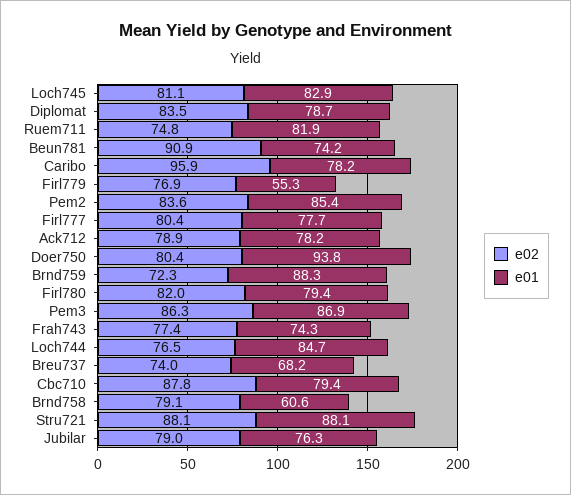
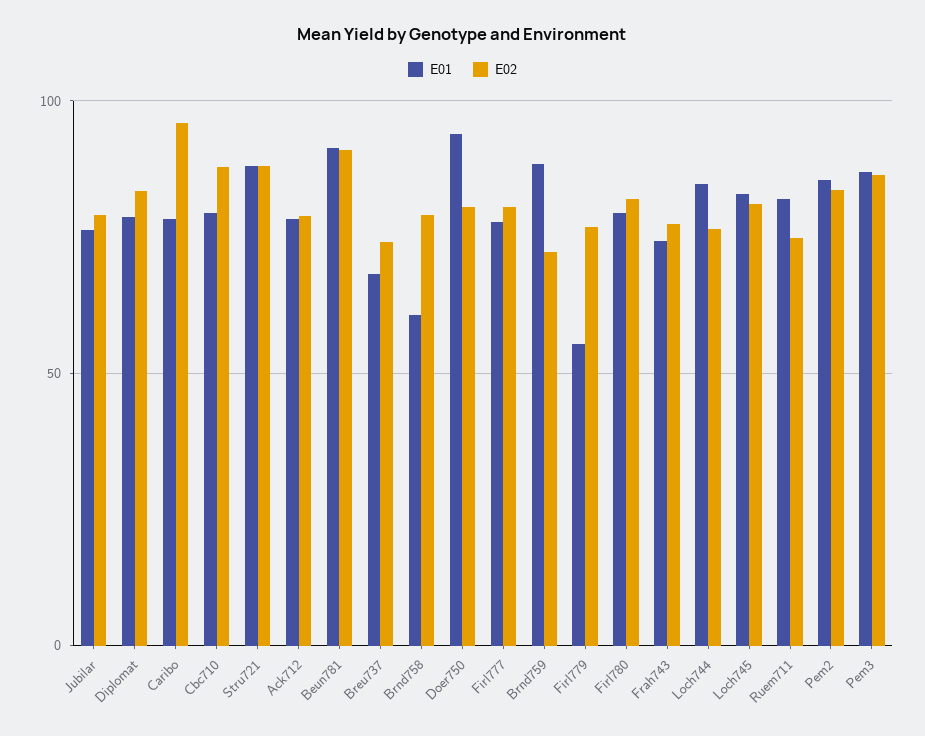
  {
    "e02": {
      "Loch745": 81.1,
      "Diplomat": 83.5,
      "Ruem711": 74.8,
      "Beun781": 90.9,
      "Caribo": 95.9,
      "Firl779": 76.9,
      "Pem2": 83.6,
      "Firl777": 80.4,
      "Ack712": 78.9,
      "Doer750": 80.4,
      "Brnd759": 72.3,
      "Firl780": 82,
      "Pem3": 86.3,
      "Frah743": 77.4,
      "Loch744": 76.5,
      "Breu737": 74,
      "Cbc710": 87.8,
      "Brnd758": 79.1,
      "Stru721": 88.1,
      "Jubilar": 79
    },
    "e01": {
      "Loch745": 82.9,
      "Diplomat": 78.7,
      "Ruem711": 81.9,
-     "Beun781": 74.2,
+     "Beun781": 90,
      "Caribo": 78.2,
      "Firl779": 55.3,
      "Pem2": 85.4,
      "Firl777": 77.7,
      "Ack712": 78.2,
      "Doer750": 93.8,
      "Brnd759": 88.3,
      "Firl780": 79.4,
      "Pem3": 86.9,
      "Frah743": 74.3,
      "Loch744": 84.7,
      "Breu737": 68.2,
      "Cbc710": 79.4,
      "Brnd758": 60.6,
      "Stru721": 88.1,
      "Jubilar": 76.3
    }
  }

